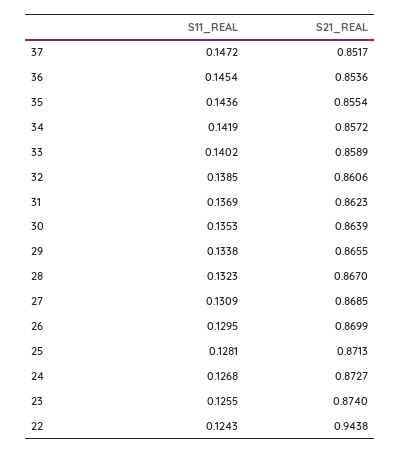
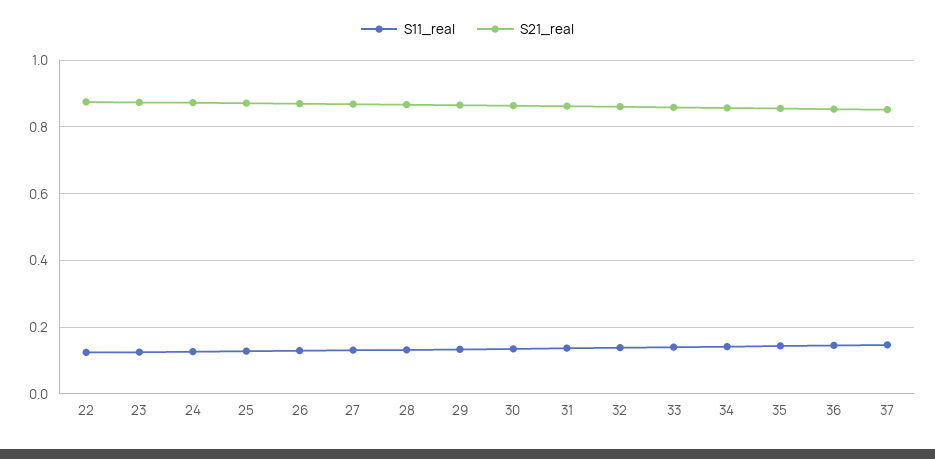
  {
    "S11_REAL": {
      "37": 0.1472,
      "36": 0.1454,
      "35": 0.1436,
      "34": 0.1419,
      "33": 0.1402,
      "32": 0.1385,
      "31": 0.1369,
      "30": 0.1353,
      "29": 0.1338,
      "28": 0.1323,
      "27": 0.1309,
      "26": 0.1295,
      "25": 0.1281,
      "24": 0.1268,
      "23": 0.1255,
      "22": 0.1243
    },
    "S21_REAL": {
      "37": 0.8517,
      "36": 0.8536,
      "35": 0.8554,
      "34": 0.8572,
      "33": 0.8589,
      "32": 0.8606,
      "31": 0.8623,
      "30": 0.8639,
      "29": 0.8655,
      "28": 0.867,
      "27": 0.8685,
      "26": 0.8699,
      "25": 0.8713,
      "24": 0.8727,
      "23": 0.874,
-     "22": 0.9438
+     "22": 0.88
    }
  }

